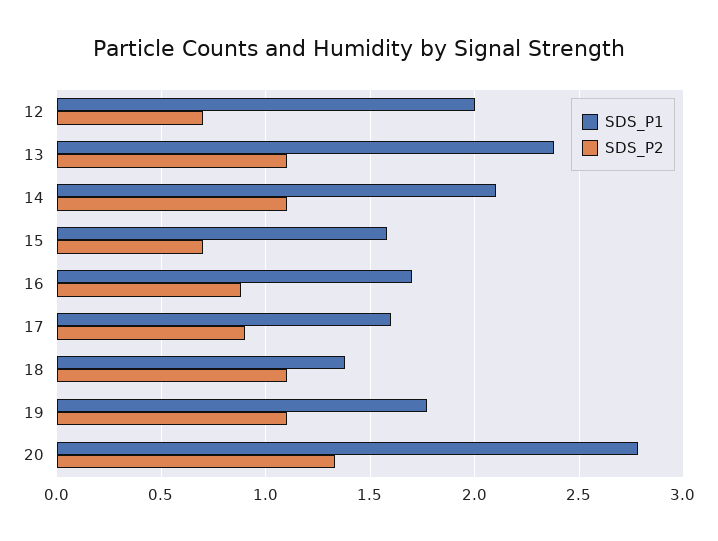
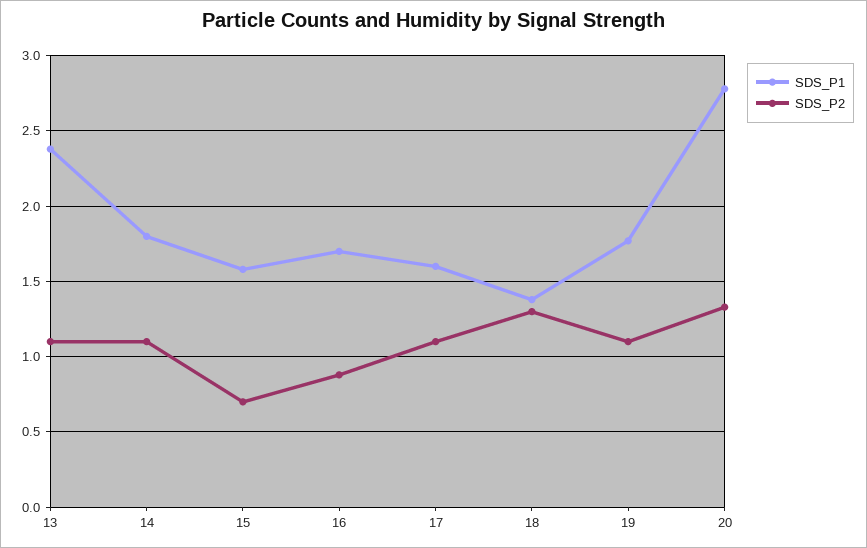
  {
    "SDS_P1": {
-     "12": 2,
      "13": 2.4,
-     "14": 2.1,
+     "14": 1.8,
      "15": 1.6,
      "16": 1.7,
      "17": 1.6,
      "18": 1.4,
      "19": 1.75,
      "20": 2.8
    },
    "SDS_P2": {
-     "12": 0.7,
      "13": 1.1,
      "14": 1.1,
      "15": 0.7,
      "16": 0.9,
-     "17": 0.9,
+     "17": 1.1,
-     "18": 1.1,
+     "18": 1.3,
      "19": 1.1,
      "20": 1.35
    }
  }

